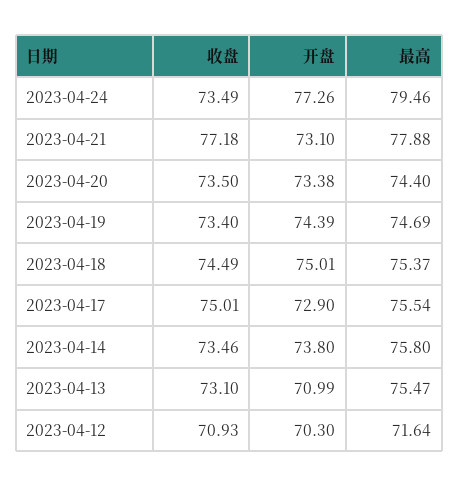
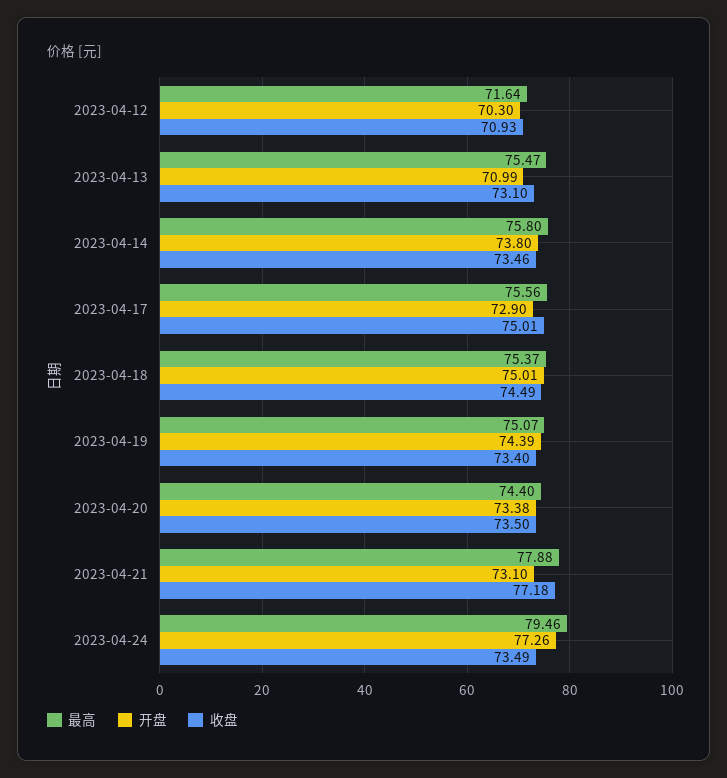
  {
    "收盘": {
      "2023-04-24": 73.49,
      "2023-04-21": 77.18,
      "2023-04-20": 73.5,
      "2023-04-19": 73.4,
      "2023-04-18": 74.49,
      "2023-04-17": 75.01,
      "2023-04-14": 73.46,
      "2023-04-13": 73.1,
      "2023-04-12": 70.93
    },
    "开盘": {
      "2023-04-24": 77.26,
      "2023-04-21": 73.1,
      "2023-04-20": 73.38,
      "2023-04-19": 74.39,
      "2023-04-18": 75.01,
      "2023-04-17": 72.9,
      "2023-04-14": 73.8,
      "2023-04-13": 70.99,
      "2023-04-12": 70.3
    },
    "最高": {
      "2023-04-24": 79.46,
      "2023-04-21": 77.88,
      "2023-04-20": 74.4,
-     "2023-04-19": 74.69,
+     "2023-04-19": 75.07,
      "2023-04-18": 75.37,
-     "2023-04-17": 75.54,
+     "2023-04-17": 75.56,
      "2023-04-14": 75.8,
      "2023-04-13": 75.47,
      "2023-04-12": 71.64
    }
  }

